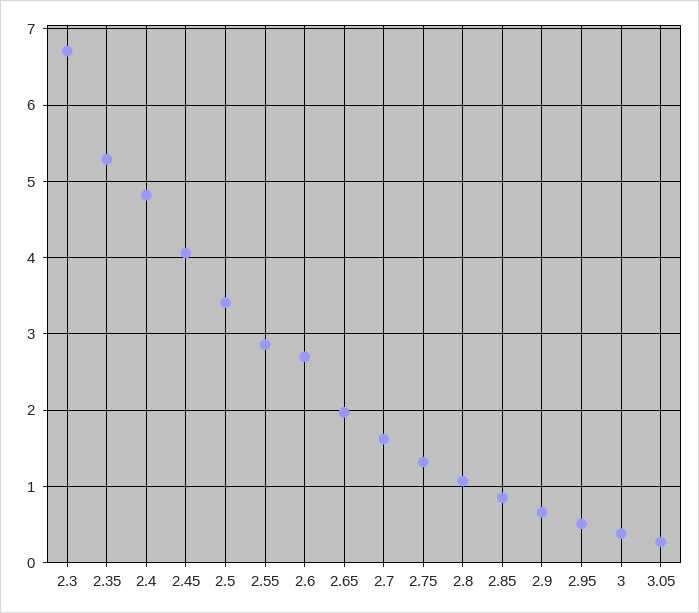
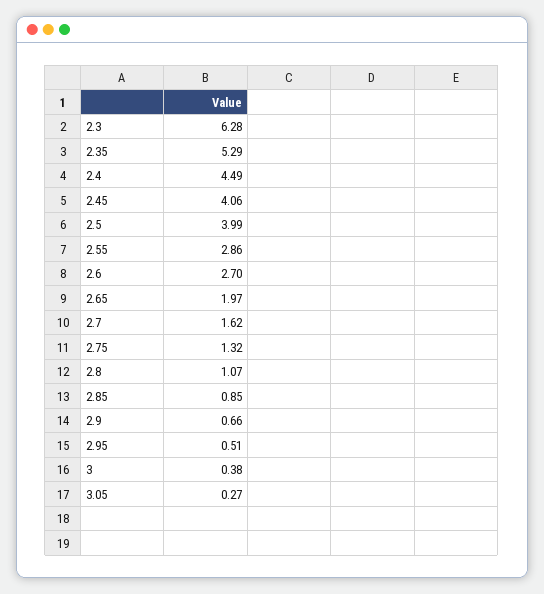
  {
-   "2.3": 6.7,
+   "2.3": 6.28,
    "2.35": 5.29,
-   "2.4": 4.8,
+   "2.4": 4.49,
    "2.45": 4.06,
-   "2.5": 3.4,
+   "2.5": 3.99,
    "2.55": 2.86,
    "2.6": 2.7,
    "2.65": 1.97,
    "2.7": 1.62,
    "2.75": 1.32,
    "2.8": 1.07,
    "2.85": 0.85,
    "2.9": 0.66,
    "2.95": 0.51,
    "3": 0.38,
    "3.05": 0.27
  }

